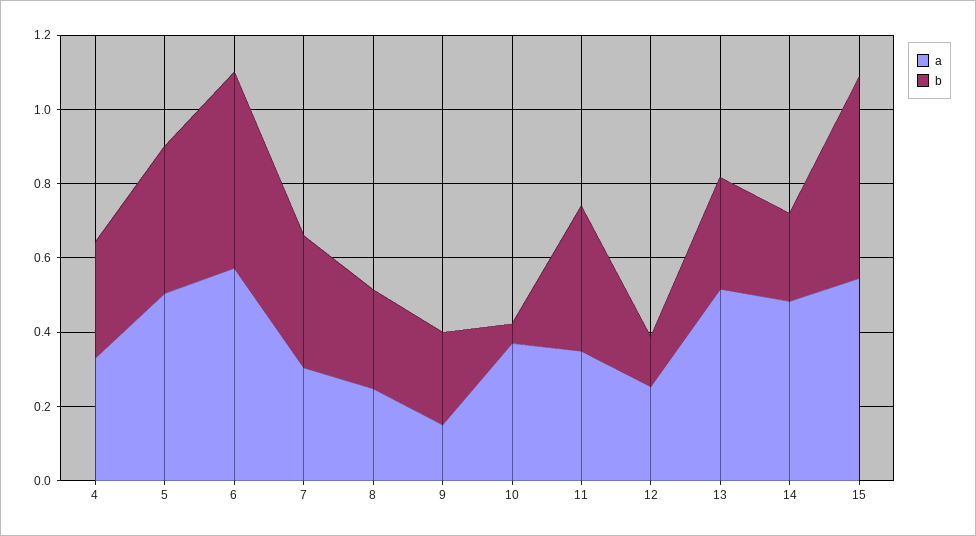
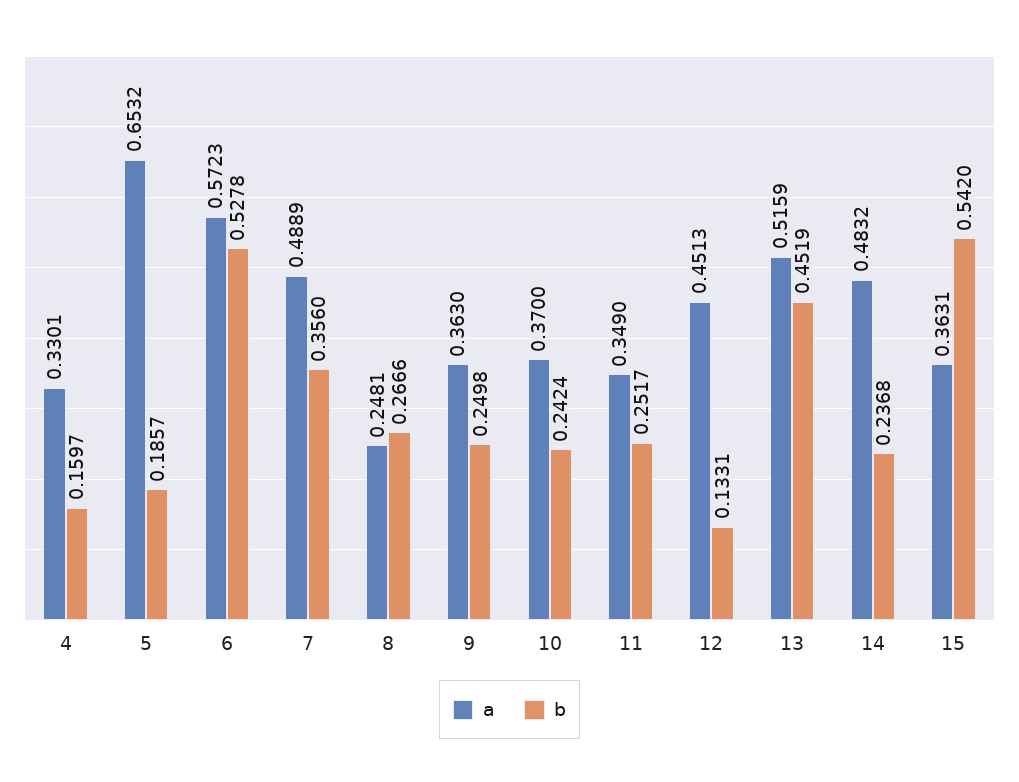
  {
    "a": {
      "4": 0.3301,
-     "5": 0.5,
+     "5": 0.6532,
      "6": 0.5723,
-     "7": 0.3,
+     "7": 0.4889,
      "8": 0.2481,
-     "9": 0.15,
+     "9": 0.363,
      "10": 0.37,
      "11": 0.349,
-     "12": 0.25,
+     "12": 0.4513,
      "13": 0.5159,
      "14": 0.4832,
-     "15": 0.55
+     "15": 0.3631
    },
    "b": {
-     "4": 0.3,
+     "4": 0.1597,
-     "5": 0.4,
+     "5": 0.1857,
      "6": 0.5278,
      "7": 0.356,
      "8": 0.2666,
      "9": 0.2498,
-     "10": 0.05,
+     "10": 0.2424,
-     "11": 0.4,
+     "11": 0.2517,
      "12": 0.1331,
-     "13": 0.3,
+     "13": 0.4519,
      "14": 0.2368,
      "15": 0.542
    }
  }

